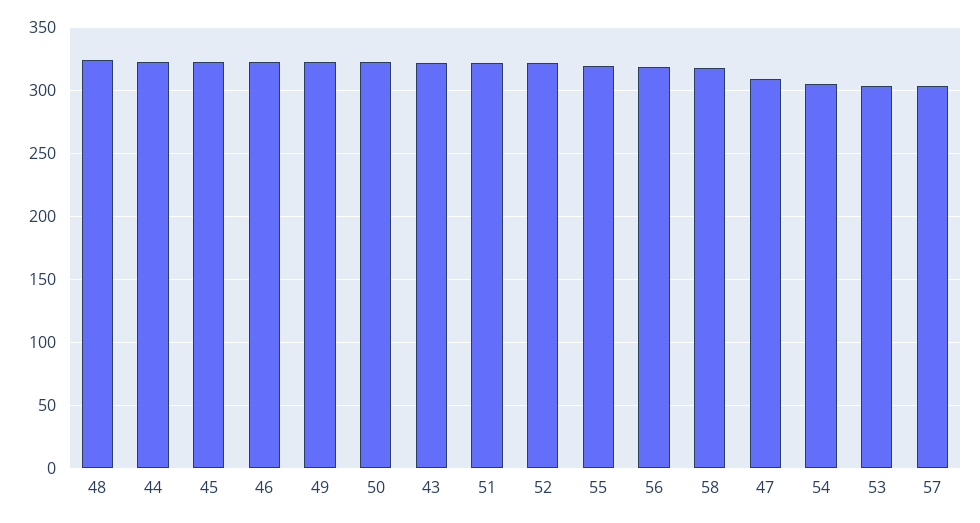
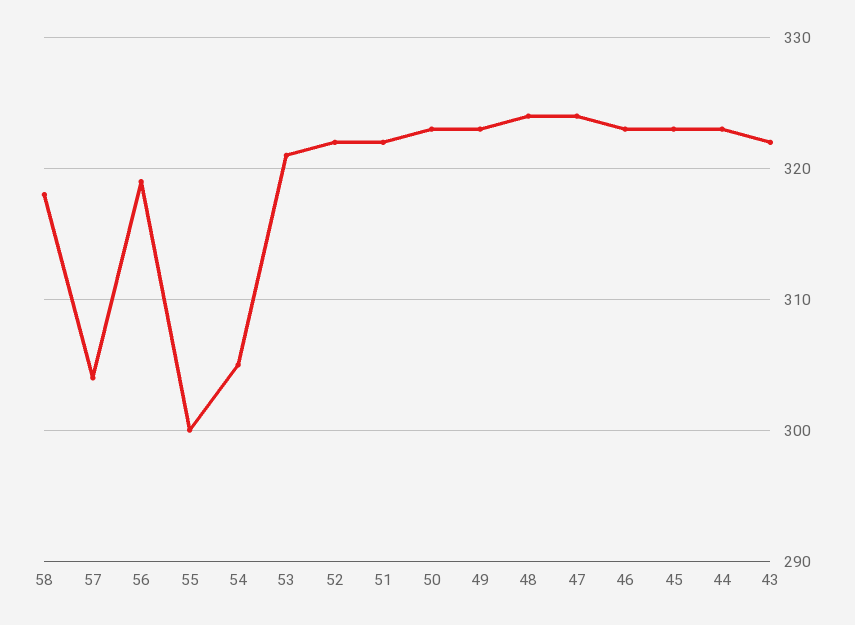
  {
    "48": 324,
    "44": 323,
    "45": 323,
    "46": 323,
    "49": 323,
    "50": 323,
    "43": 322,
    "51": 322,
    "52": 322,
-   "55": 320,
+   "55": 300,
    "56": 319,
    "58": 318,
-   "47": 310,
+   "47": 324,
    "54": 305,
-   "53": 305,
+   "53": 321,
    "57": 304
  }

